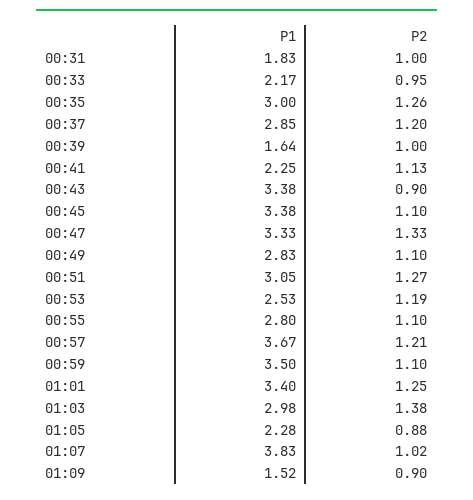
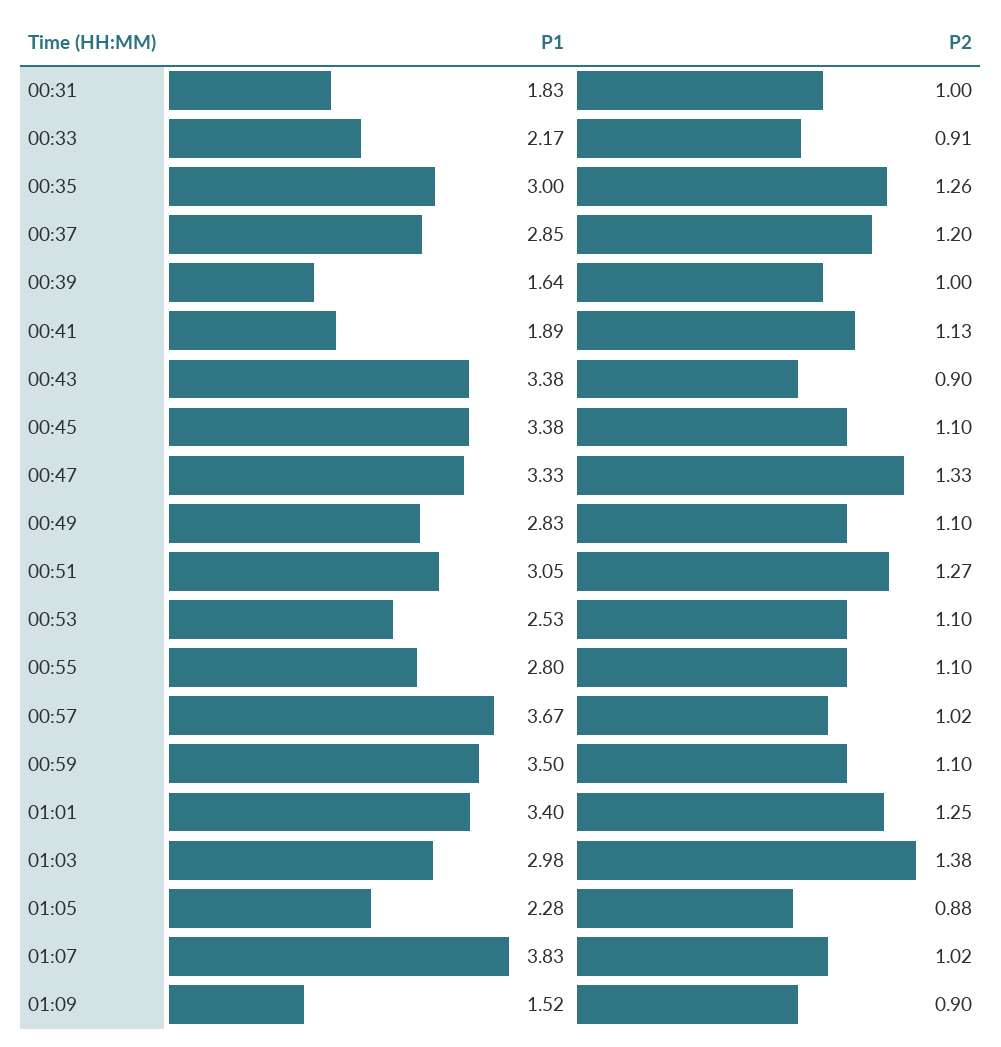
  {
    "P1": {
      "00:31": 1.83,
      "00:33": 2.17,
      "00:35": 3,
      "00:37": 2.85,
      "00:39": 1.64,
-     "00:41": 2.25,
+     "00:41": 1.89,
      "00:43": 3.38,
      "00:45": 3.38,
      "00:47": 3.33,
      "00:49": 2.83,
      "00:51": 3.05,
      "00:53": 2.53,
      "00:55": 2.8,
      "00:57": 3.67,
      "00:59": 3.5,
      "01:01": 3.4,
      "01:03": 2.98,
      "01:05": 2.28,
      "01:07": 3.83,
      "01:09": 1.52
    },
    "P2": {
      "00:31": 1,
-     "00:33": 0.95,
+     "00:33": 0.91,
      "00:35": 1.26,
      "00:37": 1.2,
      "00:39": 1,
      "00:41": 1.13,
      "00:43": 0.9,
      "00:45": 1.1,
      "00:47": 1.33,
      "00:49": 1.1,
      "00:51": 1.27,
-     "00:53": 1.19,
+     "00:53": 1.1,
      "00:55": 1.1,
-     "00:57": 1.21,
+     "00:57": 1.02,
      "00:59": 1.1,
      "01:01": 1.25,
      "01:03": 1.38,
      "01:05": 0.88,
      "01:07": 1.02,
      "01:09": 0.9
    }
  }

